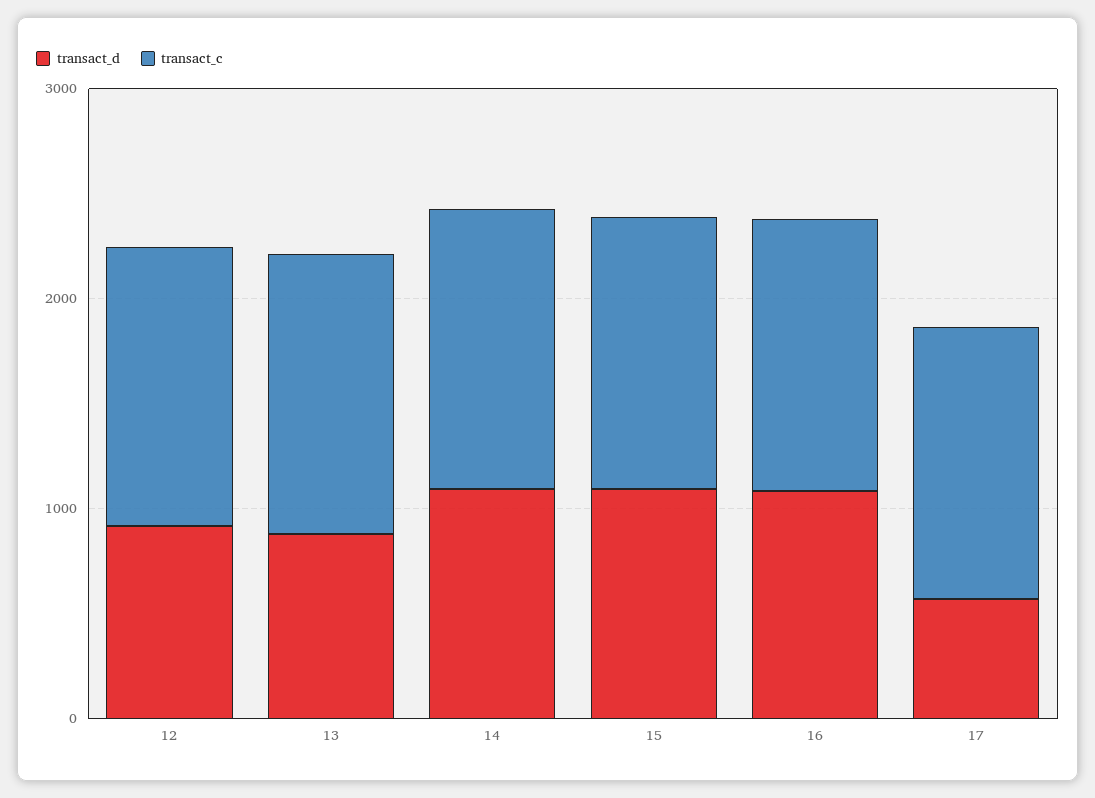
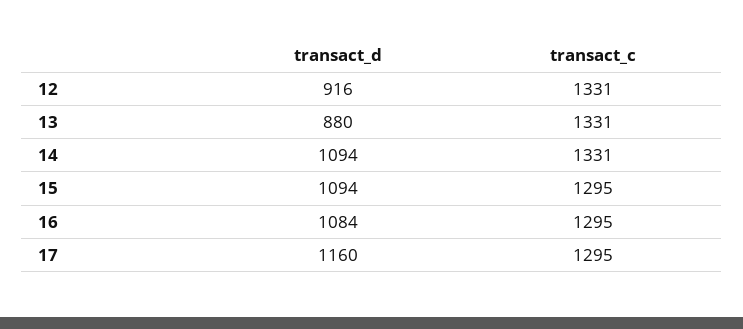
  {
    "transact_d": {
      "12": 916,
      "13": 880,
      "14": 1094,
      "15": 1094,
      "16": 1084,
-     "17": 600
+     "17": 1160
    },
    "transact_c": {
      "12": 1331,
      "13": 1331,
      "14": 1331,
      "15": 1295,
      "16": 1295,
      "17": 1295
    }
  }

